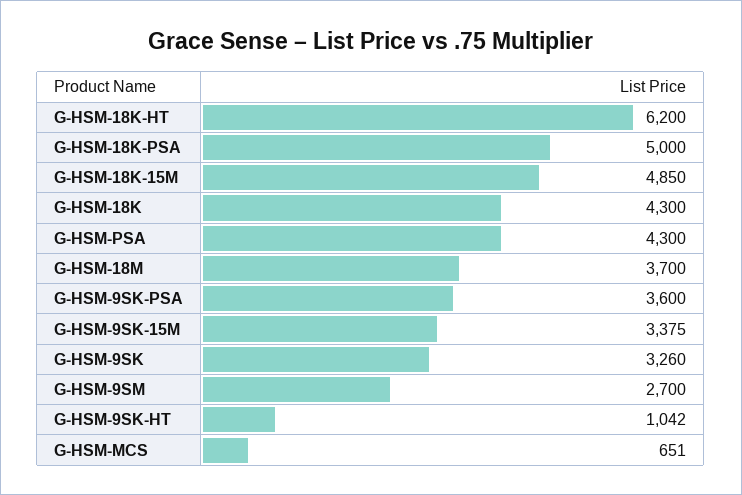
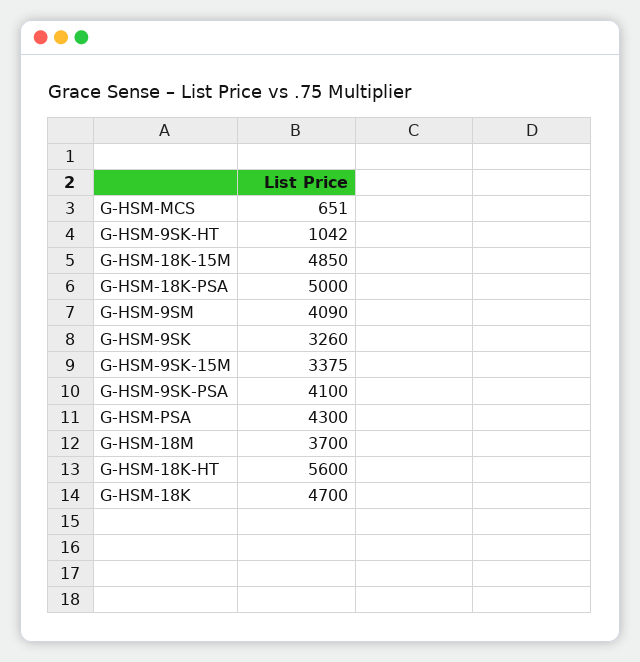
  {
-   "G-HSM-18K-HT": 6200,
+   "G-HSM-18K-HT": 5600,
    "G-HSM-18K-PSA": 5000,
    "G-HSM-18K-15M": 4850,
-   "G-HSM-18K": 4300,
+   "G-HSM-18K": 4700,
    "G-HSM-PSA": 4300,
    "G-HSM-18M": 3700,
-   "G-HSM-9SK-PSA": 3600,
+   "G-HSM-9SK-PSA": 4100,
    "G-HSM-9SK-15M": 3375,
    "G-HSM-9SK": 3260,
-   "G-HSM-9SM": 2700,
+   "G-HSM-9SM": 4090,
    "G-HSM-9SK-HT": 1042,
    "G-HSM-MCS": 651
  }

